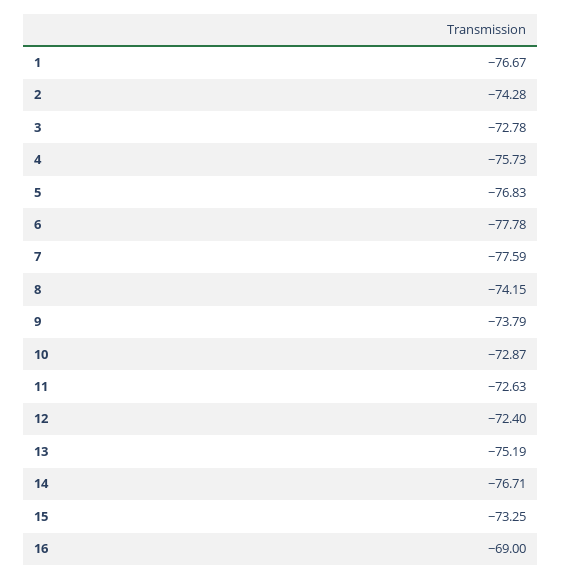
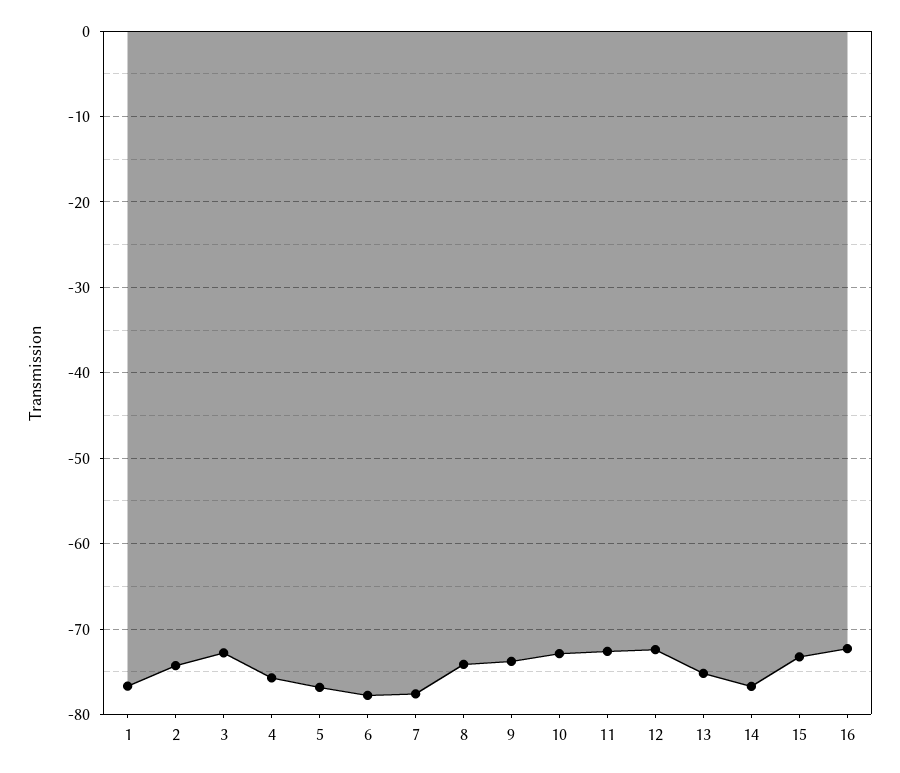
  {
    "1": -76.67,
    "2": -74.28,
    "3": -72.78,
    "4": -75.73,
    "5": -76.83,
    "6": -77.78,
    "7": -77.59,
    "8": -74.15,
    "9": -73.79,
    "10": -72.87,
    "11": -72.63,
    "12": -72.4,
    "13": -75.19,
    "14": -76.71,
    "15": -73.25,
-   "16": -69
+   "16": -72
  }

